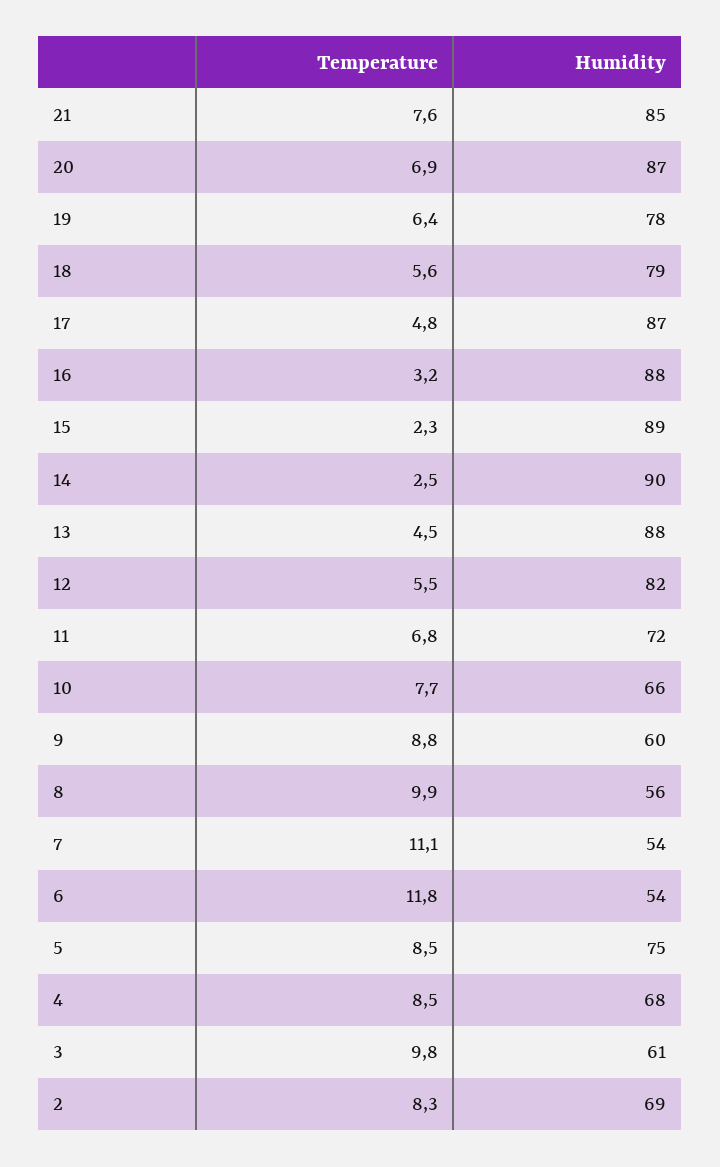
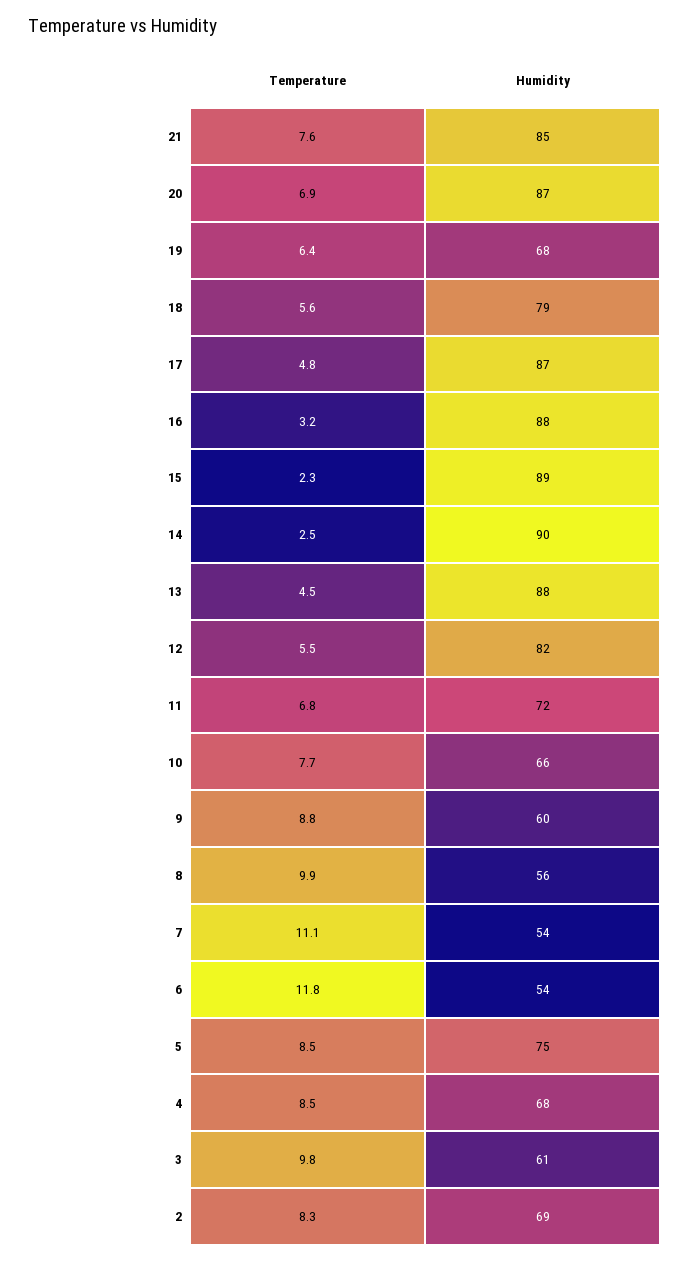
  {
    "Temperature": {
      "21": 7.6,
      "20": 6.9,
      "19": 6.4,
      "18": 5.6,
      "17": 4.8,
      "16": 3.2,
      "15": 2.3,
      "14": 2.5,
      "13": 4.5,
      "12": 5.5,
      "11": 6.8,
      "10": 7.7,
      "9": 8.8,
      "8": 9.9,
      "7": 11.1,
      "6": 11.8,
      "5": 8.5,
      "4": 8.5,
      "3": 9.8,
      "2": 8.3
    },
    "Humidity": {
      "21": 85,
      "20": 87,
-     "19": 78,
+     "19": 68,
      "18": 79,
      "17": 87,
      "16": 88,
      "15": 89,
      "14": 90,
      "13": 88,
      "12": 82,
      "11": 72,
      "10": 66,
      "9": 60,
      "8": 56,
      "7": 54,
      "6": 54,
      "5": 75,
      "4": 68,
      "3": 61,
      "2": 69
    }
  }

